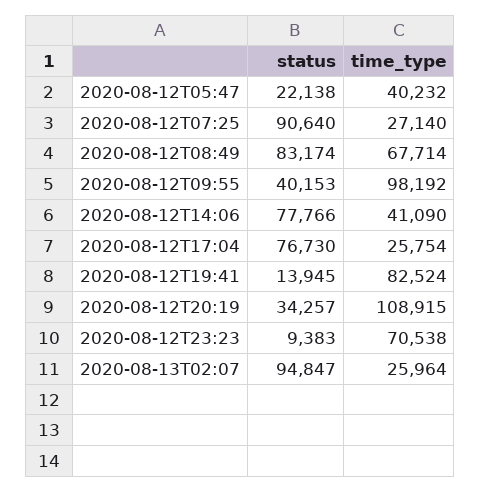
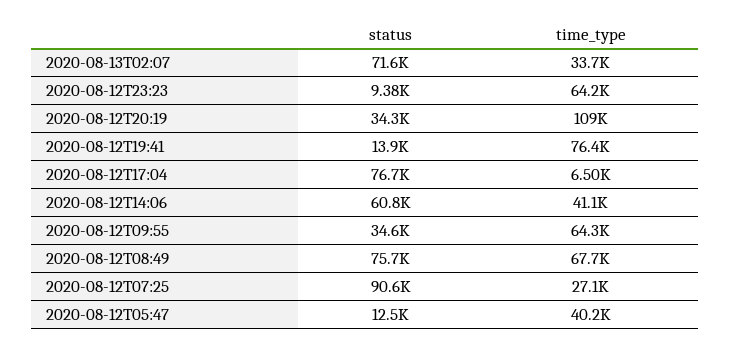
  {
    "status": {
-     "2020-08-12T05:47": 22138,
+     "2020-08-12T05:47": 12500,
      "2020-08-12T07:25": 90640,
-     "2020-08-12T08:49": 83174,
+     "2020-08-12T08:49": 75700,
-     "2020-08-12T09:55": 40153,
+     "2020-08-12T09:55": 34600,
-     "2020-08-12T14:06": 77766,
+     "2020-08-12T14:06": 60800,
      "2020-08-12T17:04": 76730,
      "2020-08-12T19:41": 13945,
      "2020-08-12T20:19": 34257,
      "2020-08-12T23:23": 9383,
-     "2020-08-13T02:07": 94847
+     "2020-08-13T02:07": 71600
    },
    "time_type": {
      "2020-08-12T05:47": 40232,
      "2020-08-12T07:25": 27140,
      "2020-08-12T08:49": 67714,
-     "2020-08-12T09:55": 98192,
+     "2020-08-12T09:55": 64300,
      "2020-08-12T14:06": 41090,
-     "2020-08-12T17:04": 25754,
+     "2020-08-12T17:04": 6500,
-     "2020-08-12T19:41": 82524,
+     "2020-08-12T19:41": 76400,
      "2020-08-12T20:19": 108915,
-     "2020-08-12T23:23": 70538,
+     "2020-08-12T23:23": 64200,
-     "2020-08-13T02:07": 25964
+     "2020-08-13T02:07": 33700
    }
  }

